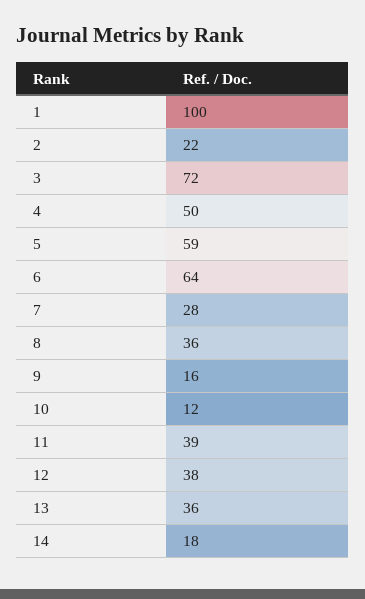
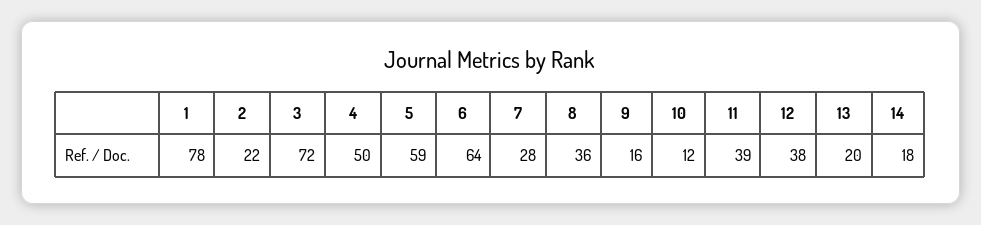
  {
-   "1": 100,
+   "1": 78,
    "2": 22,
    "3": 72,
    "4": 50,
    "5": 59,
    "6": 64,
    "7": 28,
    "8": 36,
    "9": 16,
    "10": 12,
    "11": 39,
    "12": 38,
-   "13": 36,
+   "13": 20,
    "14": 18
  }

